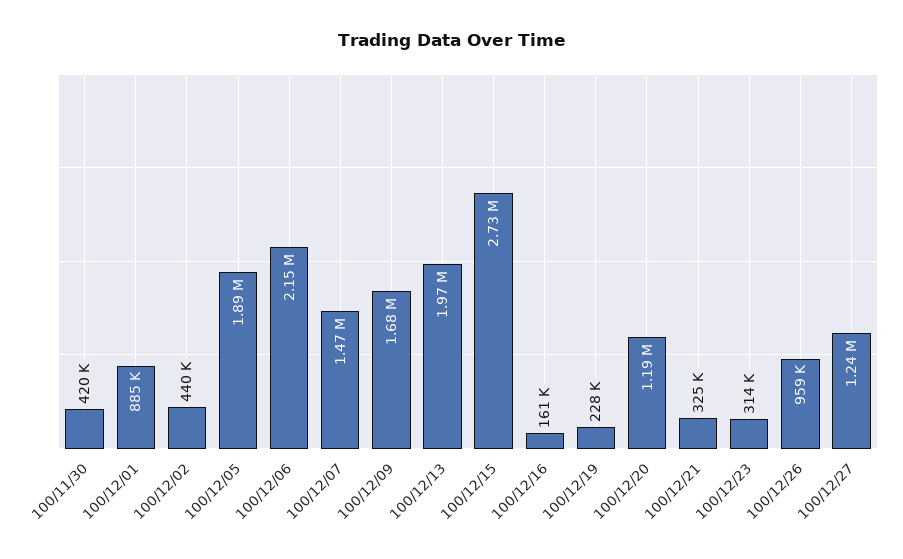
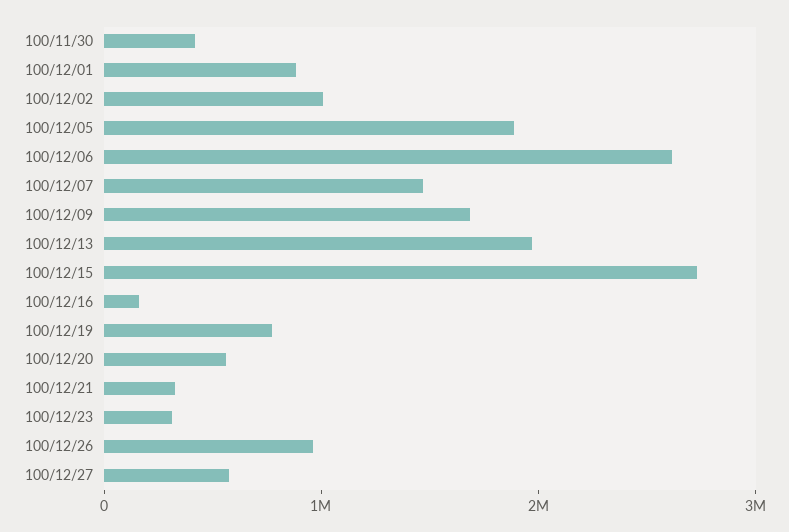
  {
    "100/11/30": 420000,
    "100/12/01": 885000,
-   "100/12/02": 440000,
+   "100/12/02": 1000000,
    "100/12/05": 1890000,
-   "100/12/06": 2150000,
+   "100/12/06": 2600000,
    "100/12/07": 1470000,
    "100/12/09": 1680000,
    "100/12/13": 1970000,
    "100/12/15": 2730000,
    "100/12/16": 161000,
-   "100/12/19": 228000,
+   "100/12/19": 800000,
-   "100/12/20": 1190000,
+   "100/12/20": 600000,
    "100/12/21": 325000,
    "100/12/23": 314000,
    "100/12/26": 959000,
-   "100/12/27": 1240000
+   "100/12/27": 600000
  }

